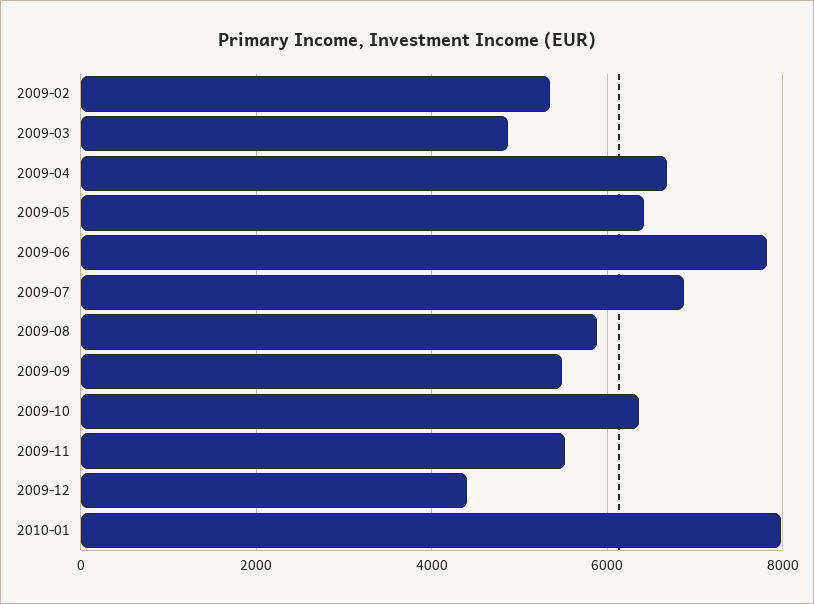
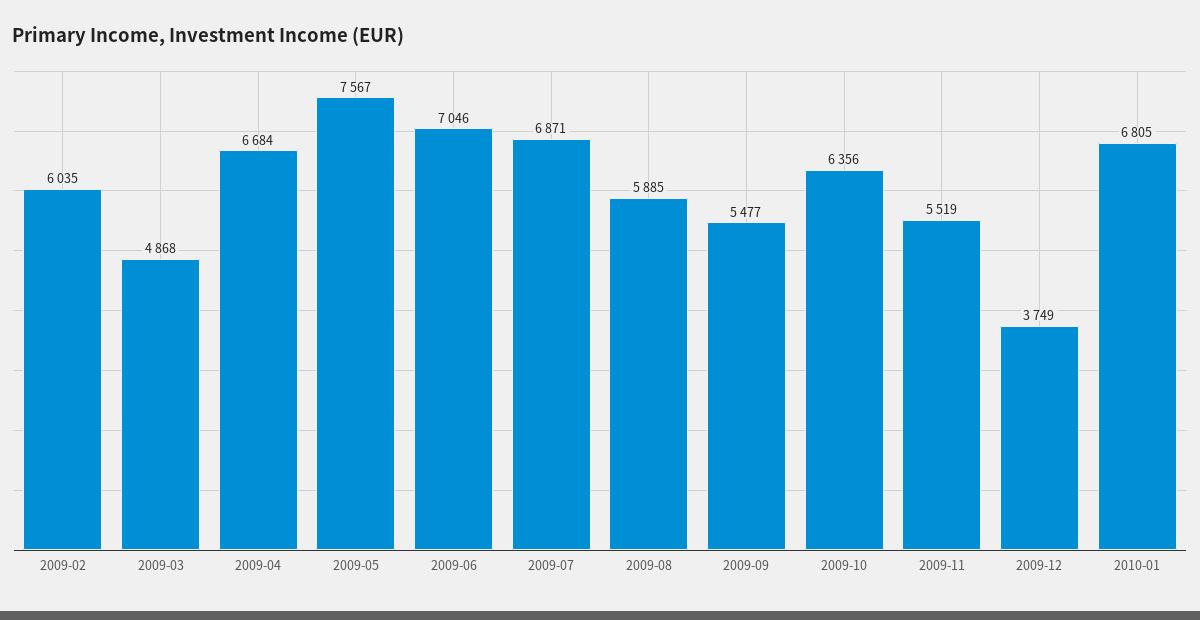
  {
-   "2009-02": 5400,
+   "2009-02": 6035,
    "2009-03": 4868,
    "2009-04": 6684,
-   "2009-05": 6400,
+   "2009-05": 7567,
-   "2009-06": 7800,
+   "2009-06": 7046,
    "2009-07": 6871,
    "2009-08": 5885,
    "2009-09": 5477,
    "2009-10": 6356,
    "2009-11": 5519,
-   "2009-12": 4400,
+   "2009-12": 3749,
-   "2010-01": 8000
+   "2010-01": 6805
  }

